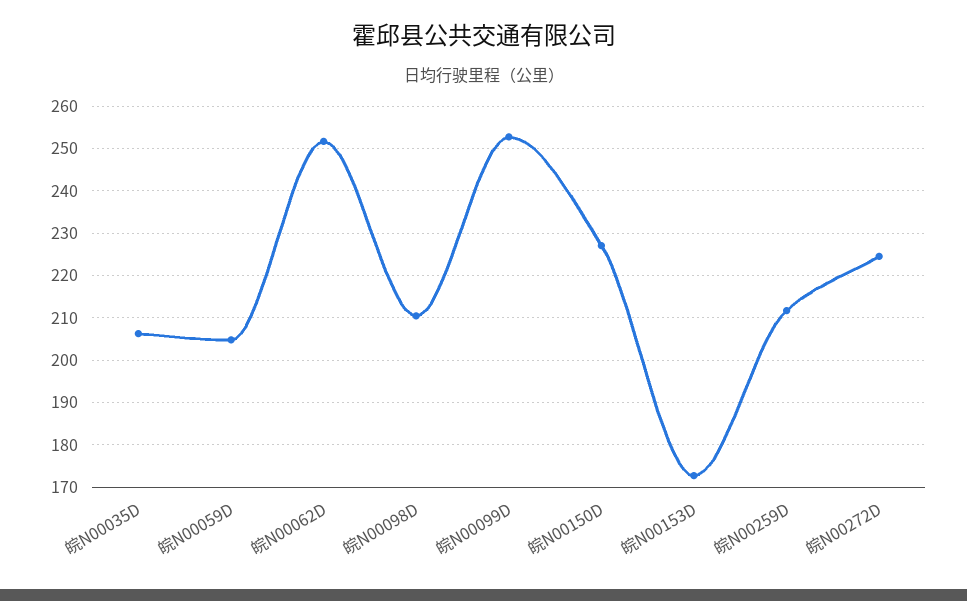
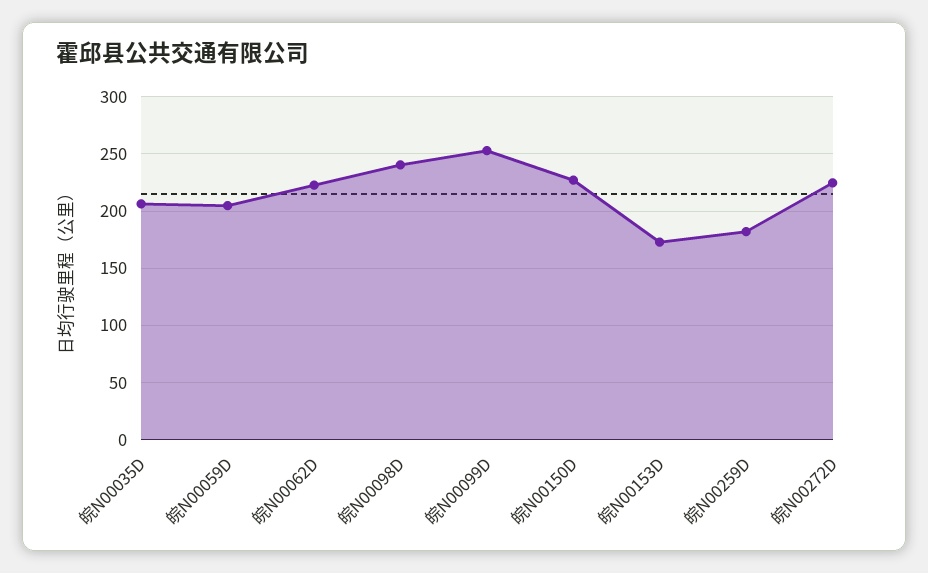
  {
    "皖N00035D": 206,
    "皖N00059D": 204,
-   "皖N00062D": 252,
+   "皖N00062D": 220,
-   "皖N00098D": 210,
+   "皖N00098D": 240,
    "皖N00099D": 252,
    "皖N00150D": 228,
    "皖N00153D": 172,
-   "皖N00259D": 212,
+   "皖N00259D": 180,
    "皖N00272D": 224
  }

